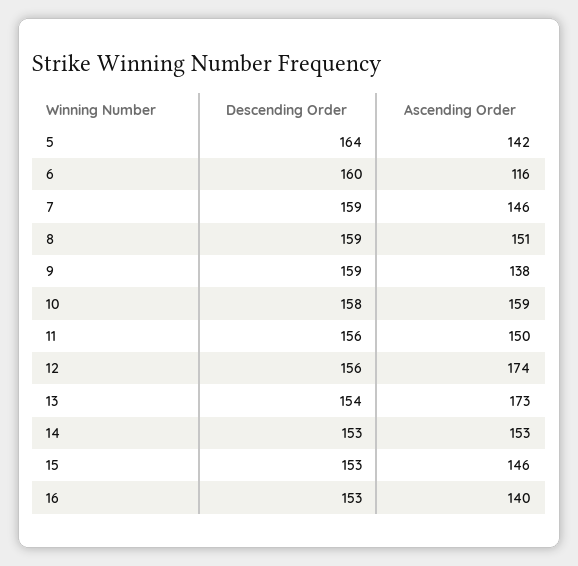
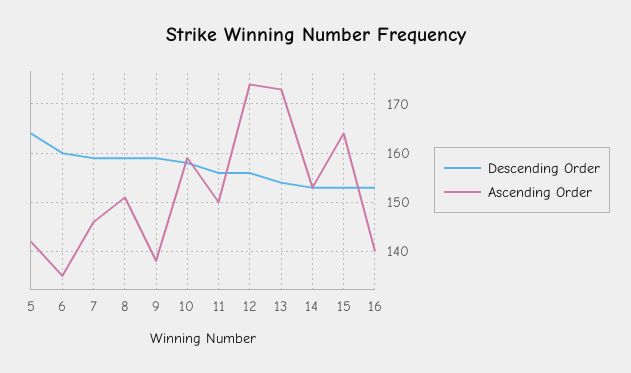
  {
    "Descending Order": {
      "5": 164,
      "6": 160,
      "7": 159,
      "8": 159,
      "9": 159,
      "10": 158,
      "11": 156,
      "12": 156,
      "13": 154,
      "14": 153,
      "15": 153,
      "16": 153
    },
    "Ascending Order": {
      "5": 142,
-     "6": 116,
+     "6": 135,
      "7": 146,
      "8": 151,
      "9": 138,
      "10": 159,
      "11": 150,
      "12": 174,
      "13": 173,
      "14": 153,
-     "15": 146,
+     "15": 165,
      "16": 140
    }
  }

